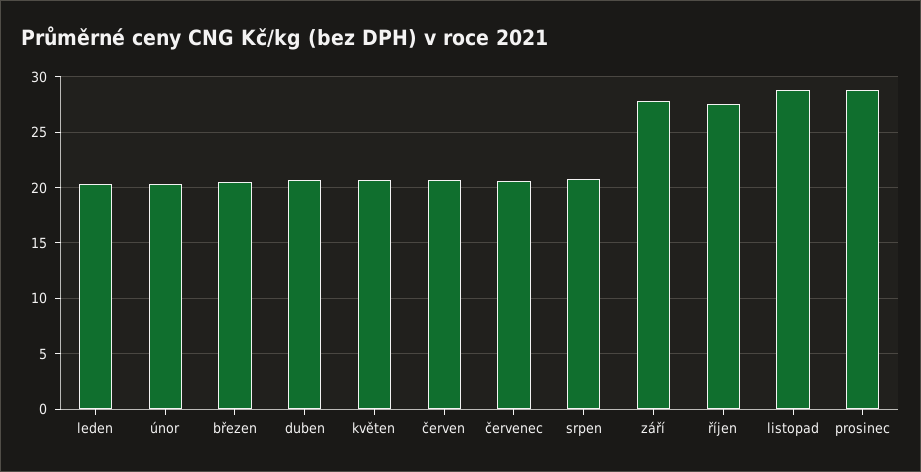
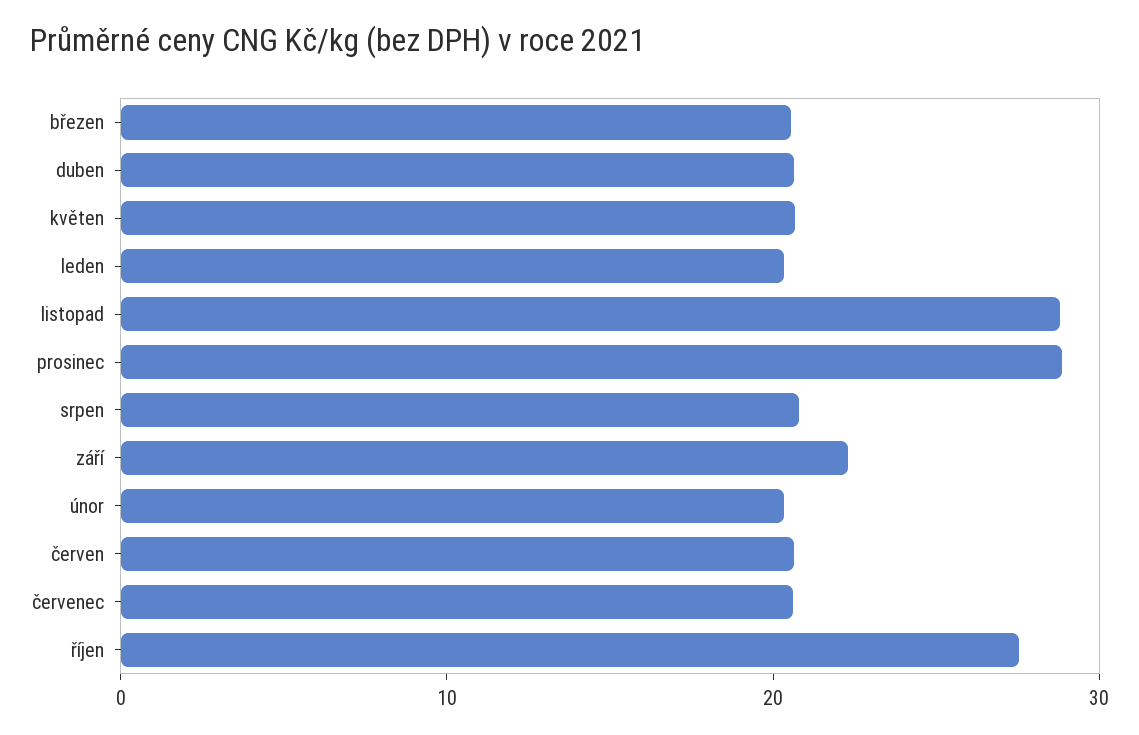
  {
    "leden": 20,
    "únor": 20,
    "březen": 21,
    "duben": 21,
    "květen": 21,
    "červen": 21,
    "červenec": 21,
    "srpen": 21,
-   "září": 28,
+   "září": 22,
    "říjen": 28,
    "listopad": 29,
    "prosinec": 29
  }

